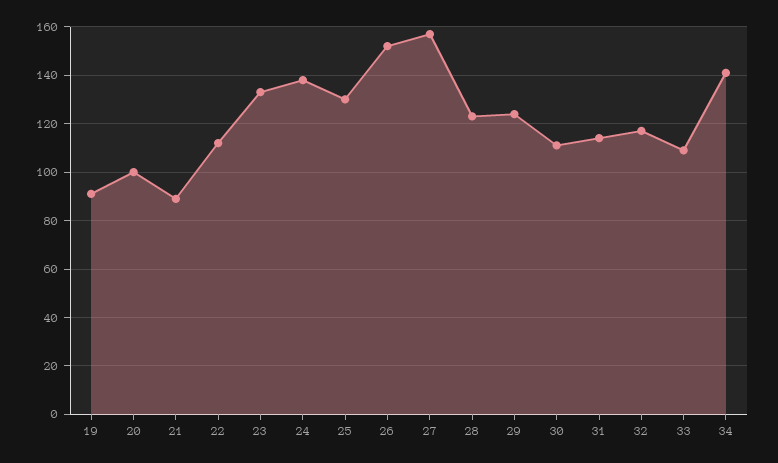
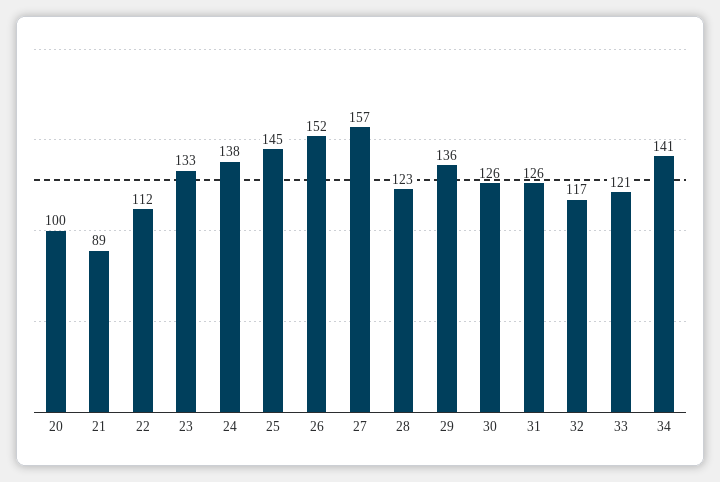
  {
-   "19": 90,
    "20": 100,
    "21": 89,
    "22": 112,
    "23": 133,
    "24": 138,
-   "25": 130,
+   "25": 145,
    "26": 152,
    "27": 157,
    "28": 123,
-   "29": 125,
+   "29": 136,
-   "30": 110,
+   "30": 126,
-   "31": 115,
+   "31": 126,
    "32": 117,
-   "33": 110,
+   "33": 121,
    "34": 141
  }

